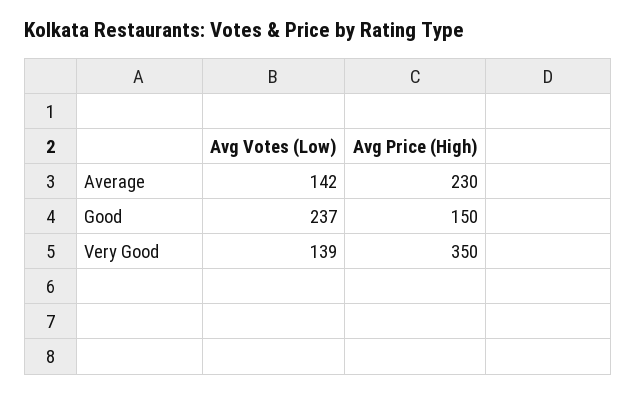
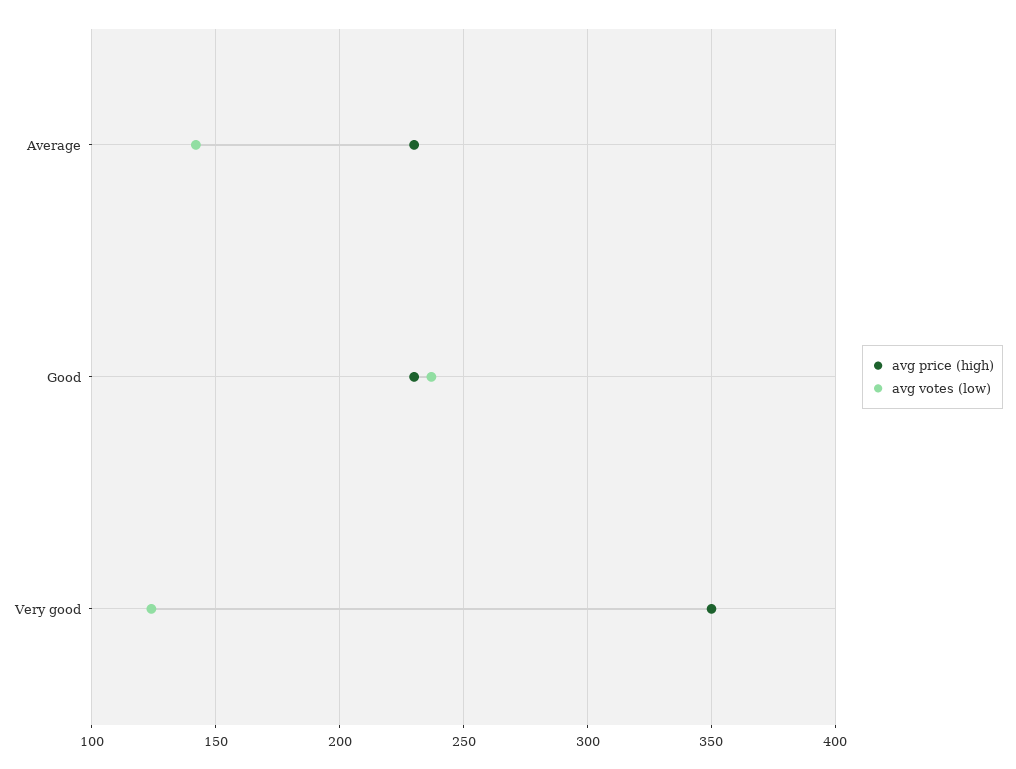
  {
    "Avg Votes (Low)": {
      "Average": 142,
      "Good": 237,
-     "Very Good": 139
+     "Very Good": 125
    },
    "Avg Price (High)": {
      "Average": 230,
-     "Good": 150,
+     "Good": 230,
      "Very Good": 350
    }
  }

